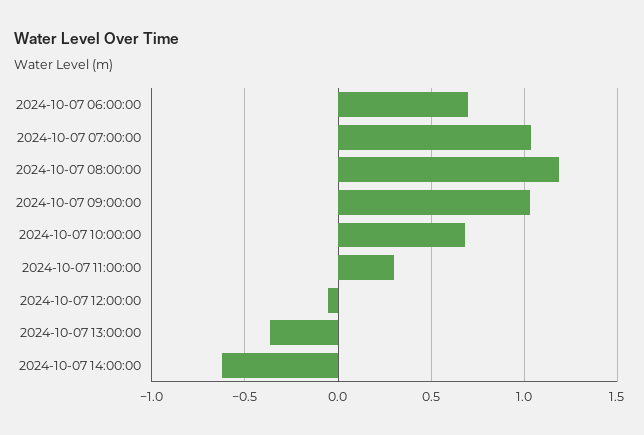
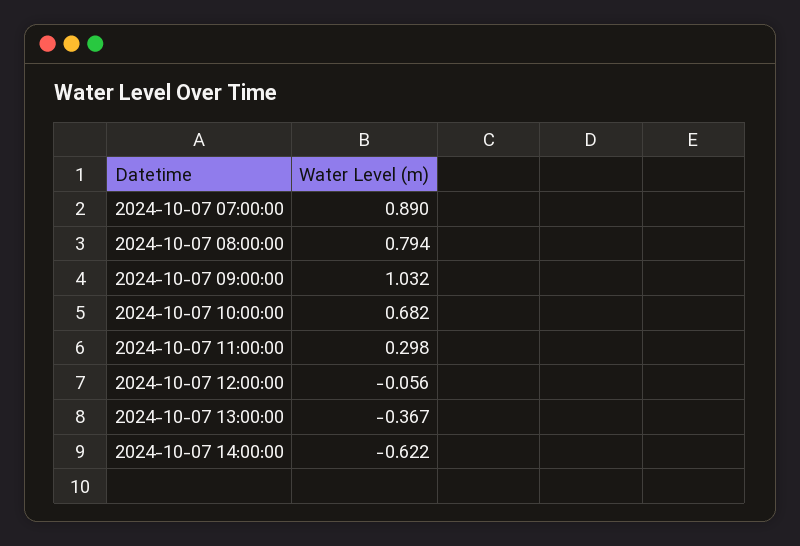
  {
-   "2024-10-07 06:00:00": 0.7,
-   "2024-10-07 07:00:00": 1.05,
+   "2024-10-07 07:00:00": 0.89,
-   "2024-10-07 08:00:00": 1.2,
+   "2024-10-07 08:00:00": 0.794,
    "2024-10-07 09:00:00": 1.032,
    "2024-10-07 10:00:00": 0.682,
    "2024-10-07 11:00:00": 0.298,
    "2024-10-07 12:00:00": -0.056,
    "2024-10-07 13:00:00": -0.367,
    "2024-10-07 14:00:00": -0.622
  }

